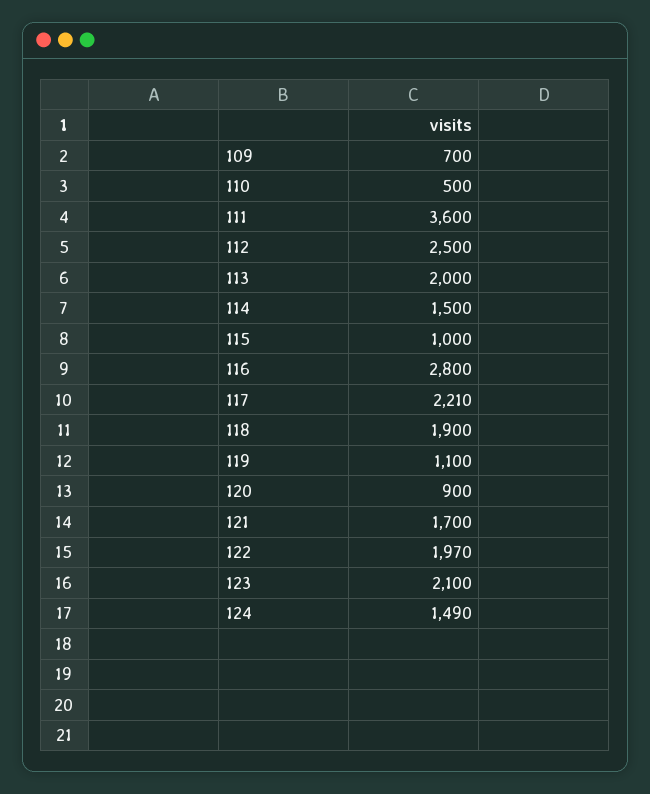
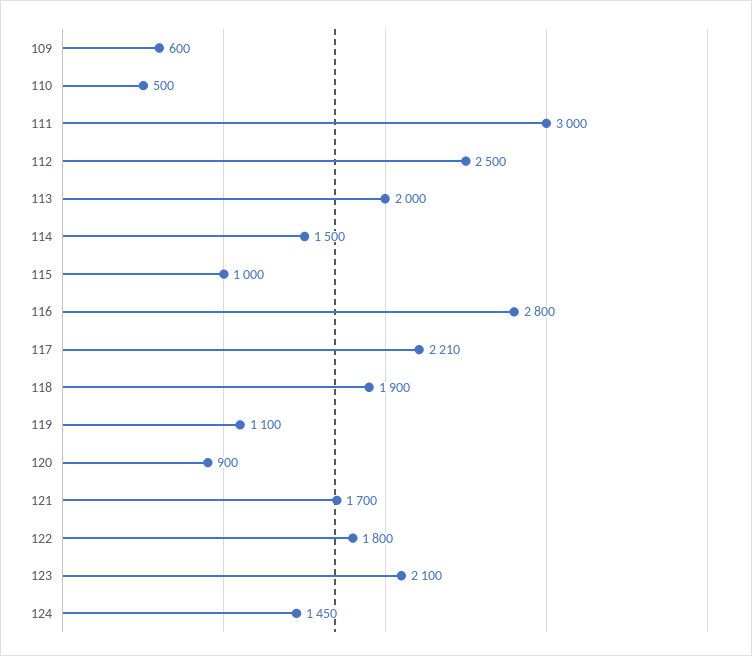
  {
-   "109": 700,
+   "109": 600,
    "110": 500,
-   "111": 3600,
+   "111": 3000,
    "112": 2500,
    "113": 2000,
    "114": 1500,
    "115": 1000,
    "116": 2800,
    "117": 2210,
    "118": 1900,
    "119": 1100,
    "120": 900,
    "121": 1700,
-   "122": 1970,
+   "122": 1800,
    "123": 2100,
-   "124": 1490
+   "124": 1450
  }

